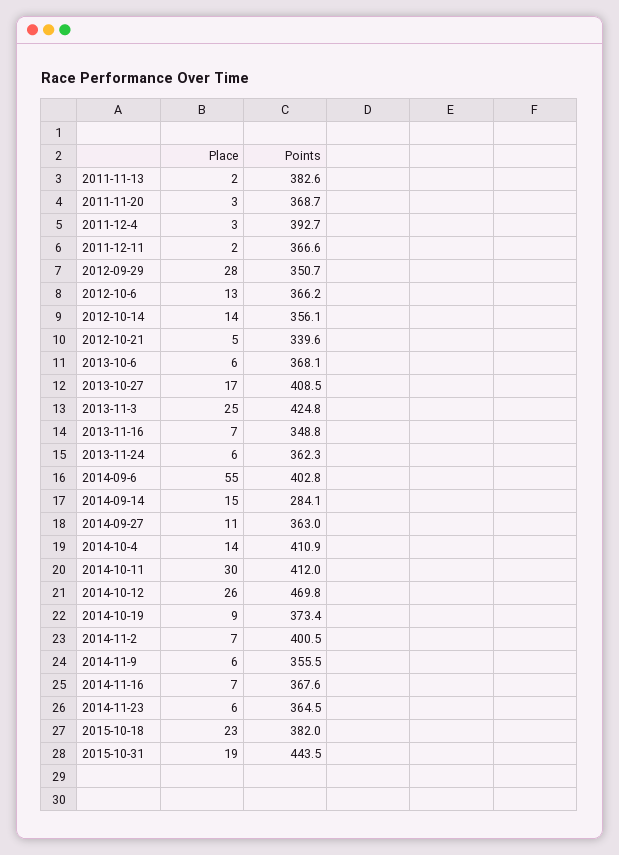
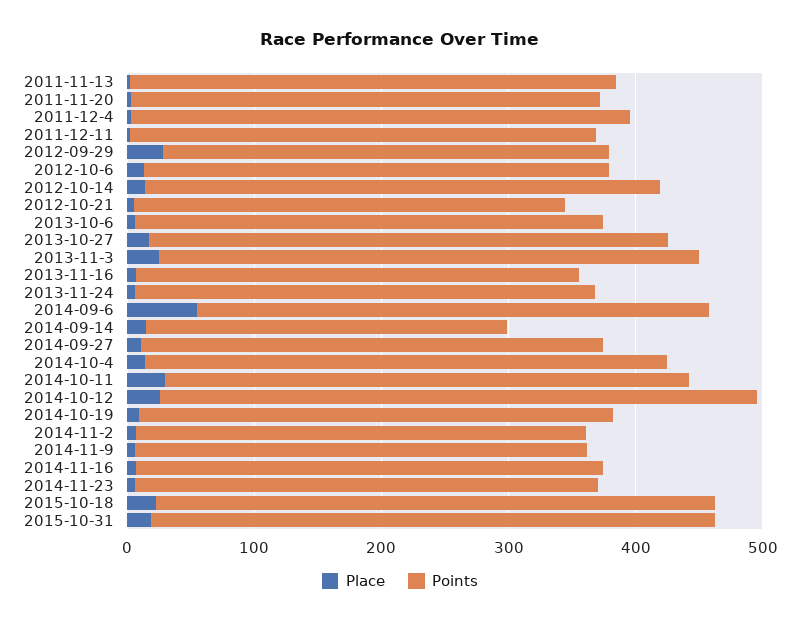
  {
    "Place": {
      "2011-11-13": 2,
      "2011-11-20": 3,
      "2011-12-4": 3,
      "2011-12-11": 2,
      "2012-09-29": 28,
      "2012-10-6": 13,
      "2012-10-14": 14,
      "2012-10-21": 5,
      "2013-10-6": 6,
      "2013-10-27": 17,
      "2013-11-3": 25,
      "2013-11-16": 7,
      "2013-11-24": 6,
      "2014-09-6": 55,
      "2014-09-14": 15,
      "2014-09-27": 11,
      "2014-10-4": 14,
      "2014-10-11": 30,
      "2014-10-12": 26,
      "2014-10-19": 9,
      "2014-11-2": 7,
      "2014-11-9": 6,
      "2014-11-16": 7,
      "2014-11-23": 6,
      "2015-10-18": 23,
      "2015-10-31": 19
    },
    "Points": {
      "2011-11-13": 382.6,
      "2011-11-20": 368.7,
      "2011-12-4": 392.7,
      "2011-12-11": 366.6,
      "2012-09-29": 350.7,
      "2012-10-6": 366.2,
-     "2012-10-14": 356.1,
+     "2012-10-14": 400,
      "2012-10-21": 339.6,
      "2013-10-6": 368.1,
      "2013-10-27": 408.5,
      "2013-11-3": 424.8,
      "2013-11-16": 348.8,
      "2013-11-24": 362.3,
      "2014-09-6": 402.8,
      "2014-09-14": 284.1,
      "2014-09-27": 363,
      "2014-10-4": 410.9,
      "2014-10-11": 412,
      "2014-10-12": 469.8,
      "2014-10-19": 373.4,
-     "2014-11-2": 400.5,
+     "2014-11-2": 360,
      "2014-11-9": 355.5,
      "2014-11-16": 367.6,
      "2014-11-23": 364.5,
-     "2015-10-18": 382,
+     "2015-10-18": 440,
      "2015-10-31": 443.5
    }
  }

